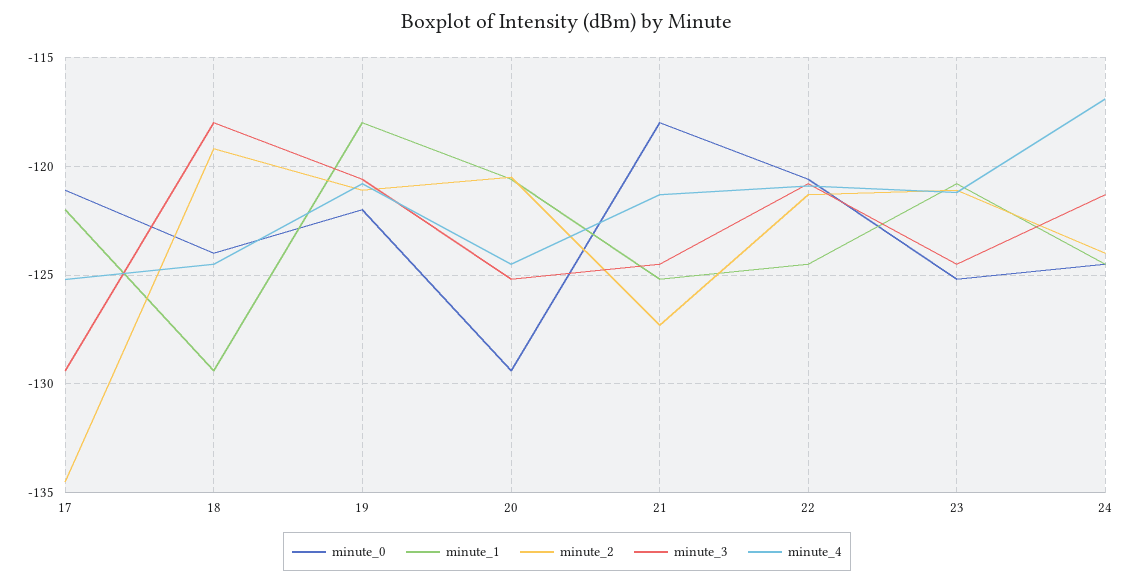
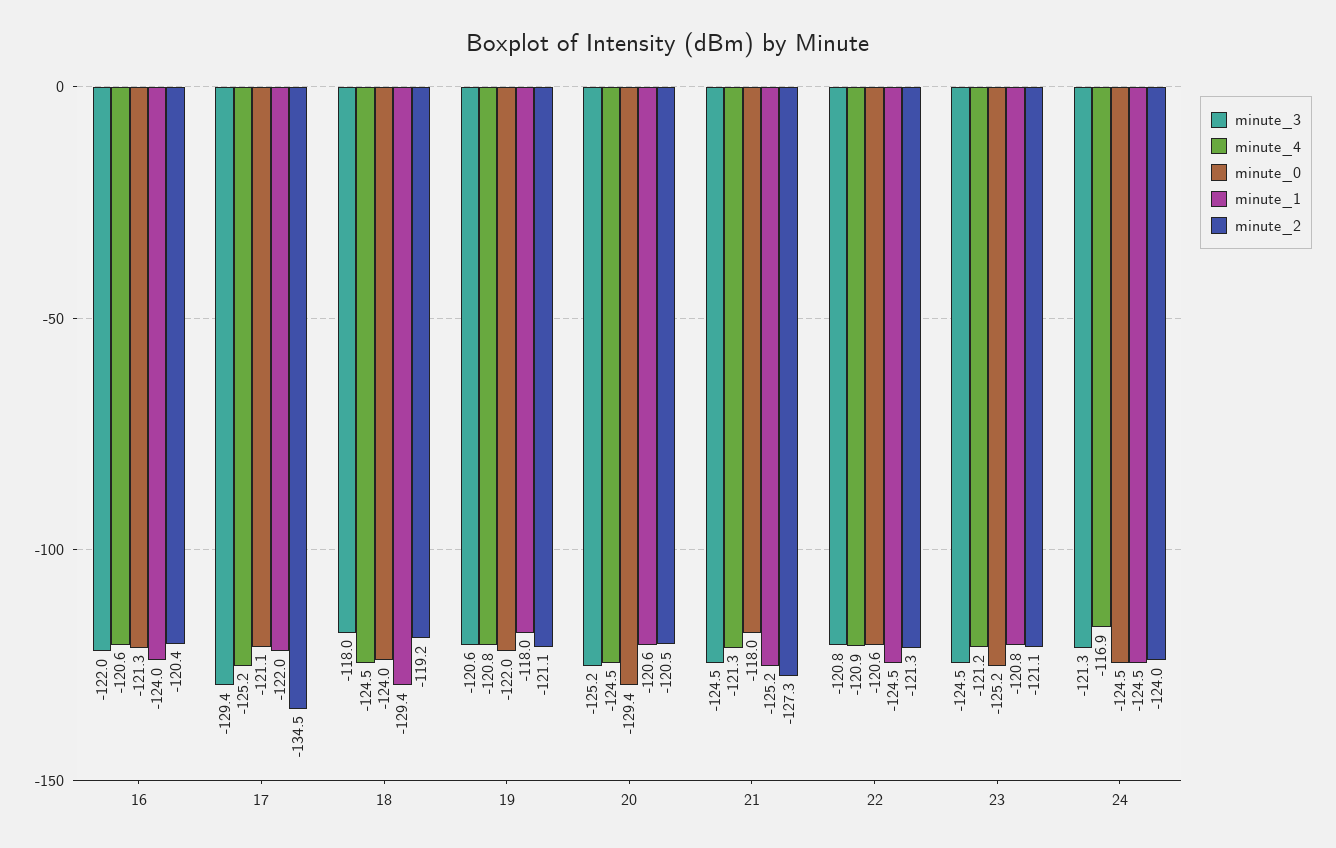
  {
    "minute_0": {
      "17": -121.1,
      "18": -124,
      "19": -122,
      "20": -129.4,
      "21": -118,
      "22": -120.6,
      "23": -125.2,
-     "24": -124.5
+     "24": -124.5,
+     "16": -121.3
    },
    "minute_1": {
      "17": -122,
      "18": -129.4,
      "19": -118,
      "20": -120.6,
      "21": -125.2,
      "22": -124.5,
      "23": -120.8,
-     "24": -124.5
+     "24": -124.5,
+     "16": -124
    },
    "minute_2": {
      "17": -134.5,
      "18": -119.2,
      "19": -121.1,
      "20": -120.5,
      "21": -127.3,
      "22": -121.3,
      "23": -121.1,
-     "24": -124
+     "24": -124,
+     "16": -120.4
    },
    "minute_3": {
      "17": -129.4,
      "18": -118,
      "19": -120.6,
      "20": -125.2,
      "21": -124.5,
      "22": -120.8,
      "23": -124.5,
-     "24": -121.3
+     "24": -121.3,
+     "16": -122
    },
    "minute_4": {
      "17": -125.2,
      "18": -124.5,
      "19": -120.8,
      "20": -124.5,
      "21": -121.3,
      "22": -120.9,
      "23": -121.2,
-     "24": -116.9
+     "24": -116.9,
+     "16": -120.6
    }
  }

